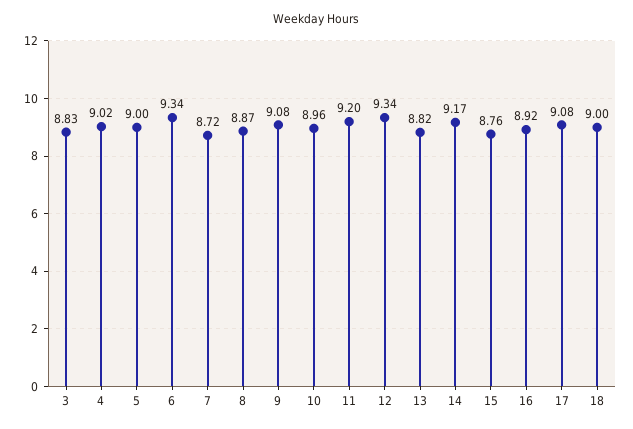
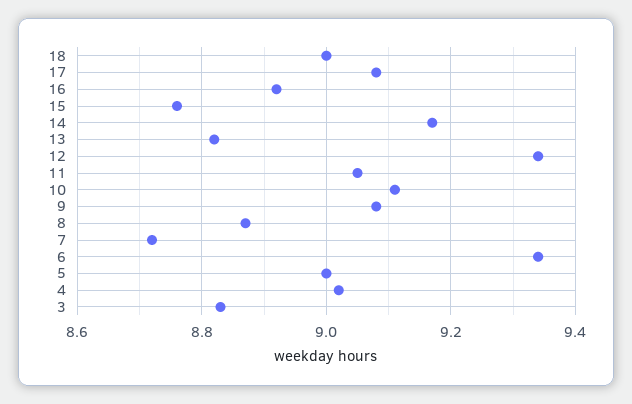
  {
    "3": 8.83,
    "4": 9.02,
    "5": 9,
    "6": 9.34,
    "7": 8.72,
    "8": 8.87,
    "9": 9.08,
-   "10": 8.96,
+   "10": 9.1,
-   "11": 9.2,
+   "11": 9.05,
    "12": 9.34,
    "13": 8.82,
    "14": 9.17,
    "15": 8.76,
    "16": 8.92,
    "17": 9.08,
    "18": 9
  }

